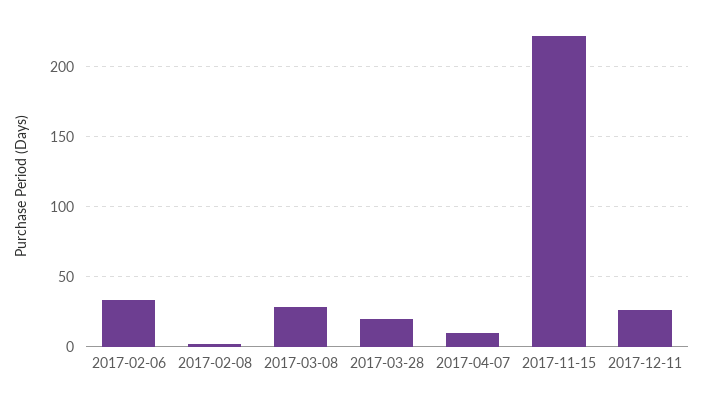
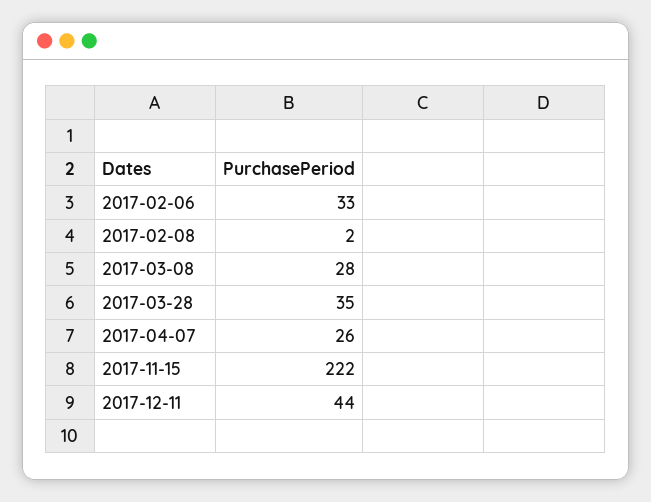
  {
    "2017-02-06": 33,
    "2017-02-08": 2,
    "2017-03-08": 28,
-   "2017-03-28": 20,
+   "2017-03-28": 35,
-   "2017-04-07": 10,
+   "2017-04-07": 26,
    "2017-11-15": 222,
-   "2017-12-11": 25
+   "2017-12-11": 44
  }

